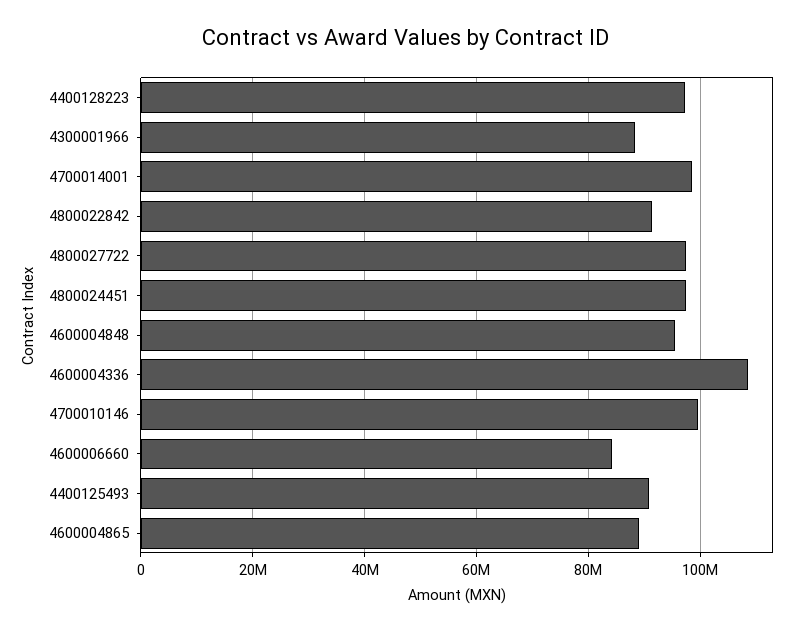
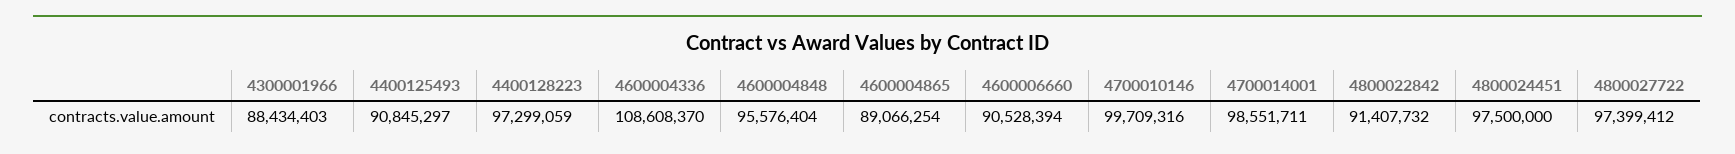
  {
    "4400128223": 97299059,
    "4300001966": 88434403,
    "4700014001": 98551711,
    "4800022842": 91407732,
    "4800027722": 97399412,
    "4800024451": 97500000,
    "4600004848": 95576404,
    "4600004336": 108608370,
    "4700010146": 99709316,
-   "4600006660": 84000000,
+   "4600006660": 90528394,
    "4400125493": 90845297,
    "4600004865": 89066254
  }

